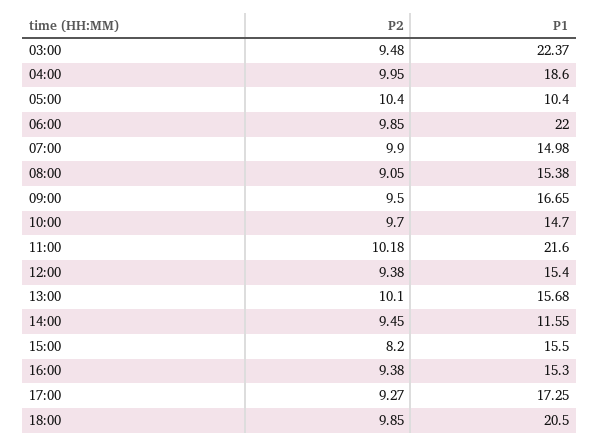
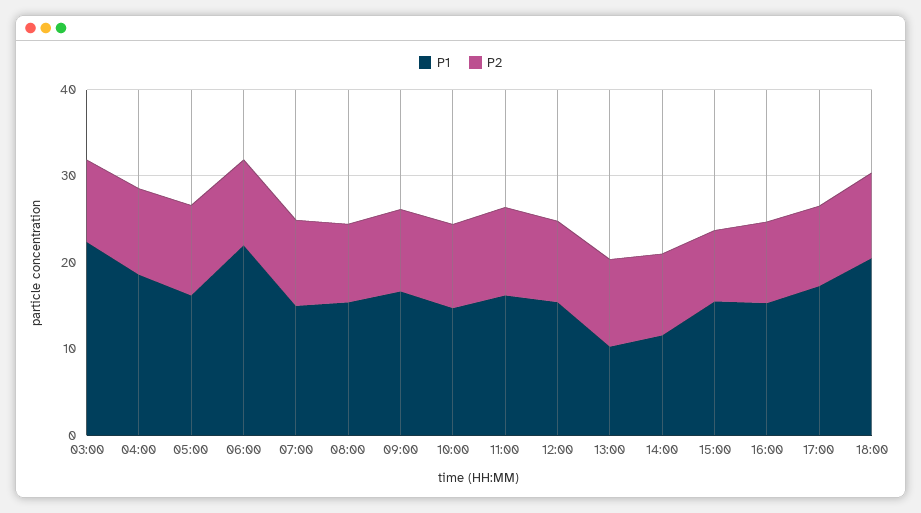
  {
    "P2": {
      "03:00": 9.48,
      "04:00": 9.95,
      "05:00": 10.4,
      "06:00": 9.85,
      "07:00": 9.9,
      "08:00": 9.05,
      "09:00": 9.5,
      "10:00": 9.7,
      "11:00": 10.18,
      "12:00": 9.38,
      "13:00": 10.1,
      "14:00": 9.45,
      "15:00": 8.2,
      "16:00": 9.38,
      "17:00": 9.27,
      "18:00": 9.85
    },
    "P1": {
      "03:00": 22.37,
      "04:00": 18.6,
-     "05:00": 10.4,
+     "05:00": 16,
      "06:00": 22,
      "07:00": 14.98,
      "08:00": 15.38,
      "09:00": 16.65,
      "10:00": 14.7,
-     "11:00": 21.6,
+     "11:00": 16,
      "12:00": 15.4,
-     "13:00": 15.68,
+     "13:00": 10,
      "14:00": 11.55,
      "15:00": 15.5,
      "16:00": 15.3,
      "17:00": 17.25,
      "18:00": 20.5
    }
  }

